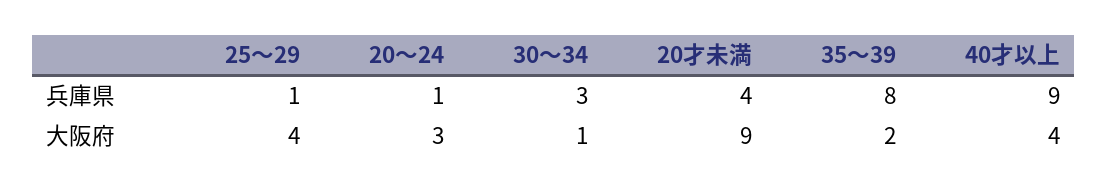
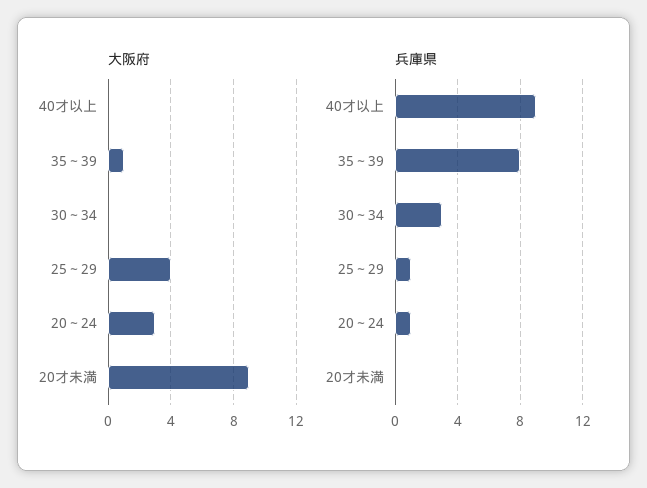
  {
    "兵庫県": {
      "25～29": 1,
      "20～24": 1,
      "30～34": 3,
-     "20才未満": 4,
+     "20才未満": 0,
      "35～39": 8,
      "40才以上": 9
    },
    "大阪府": {
      "25～29": 4,
      "20～24": 3,
-     "30～34": 1,
+     "30～34": 0,
      "20才未満": 9,
-     "35～39": 2,
+     "35～39": 1,
-     "40才以上": 4
+     "40才以上": 0
    }
  }

